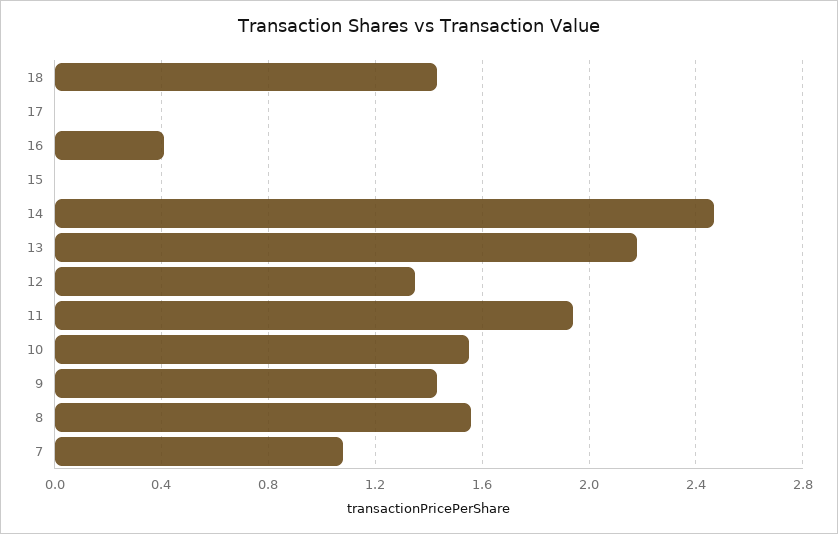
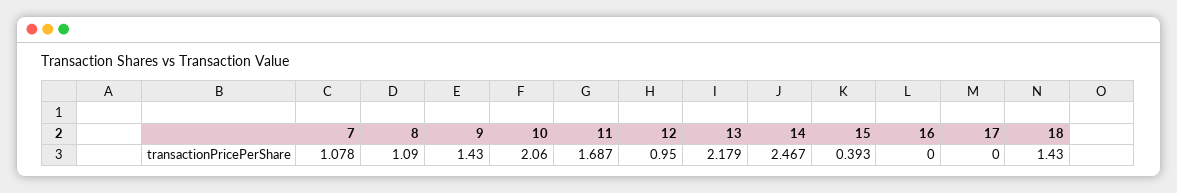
  {
    "18": 1.43,
    "17": 0,
-   "16": 0.4,
+   "16": 0,
-   "15": 0,
+   "15": 0.393,
    "14": 2.467,
    "13": 2.179,
-   "12": 1.35,
+   "12": 0.95,
-   "11": 1.95,
+   "11": 1.687,
-   "10": 1.55,
+   "10": 2.06,
    "9": 1.43,
-   "8": 1.55,
+   "8": 1.09,
    "7": 1.078
  }

